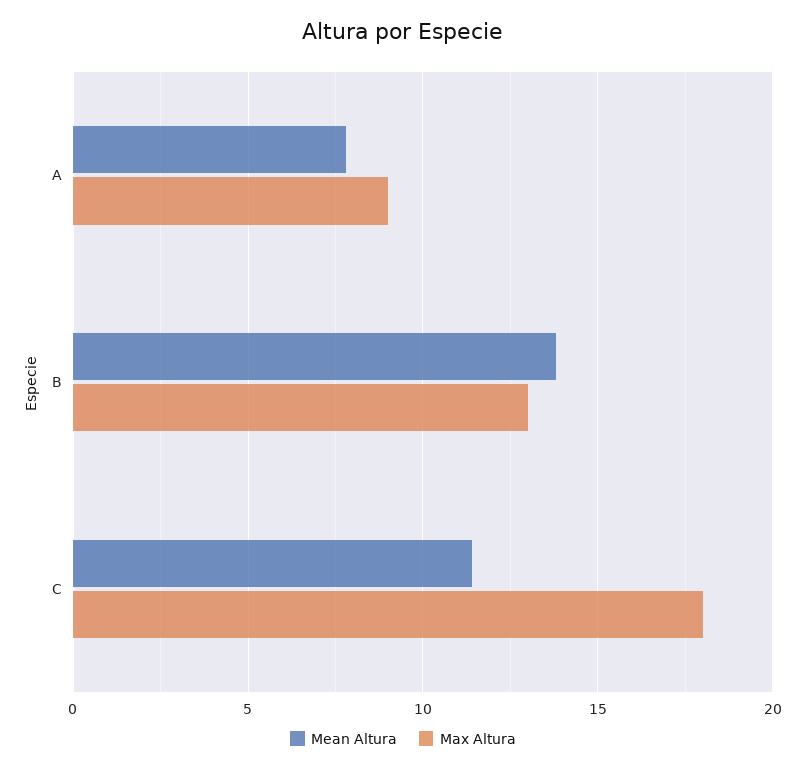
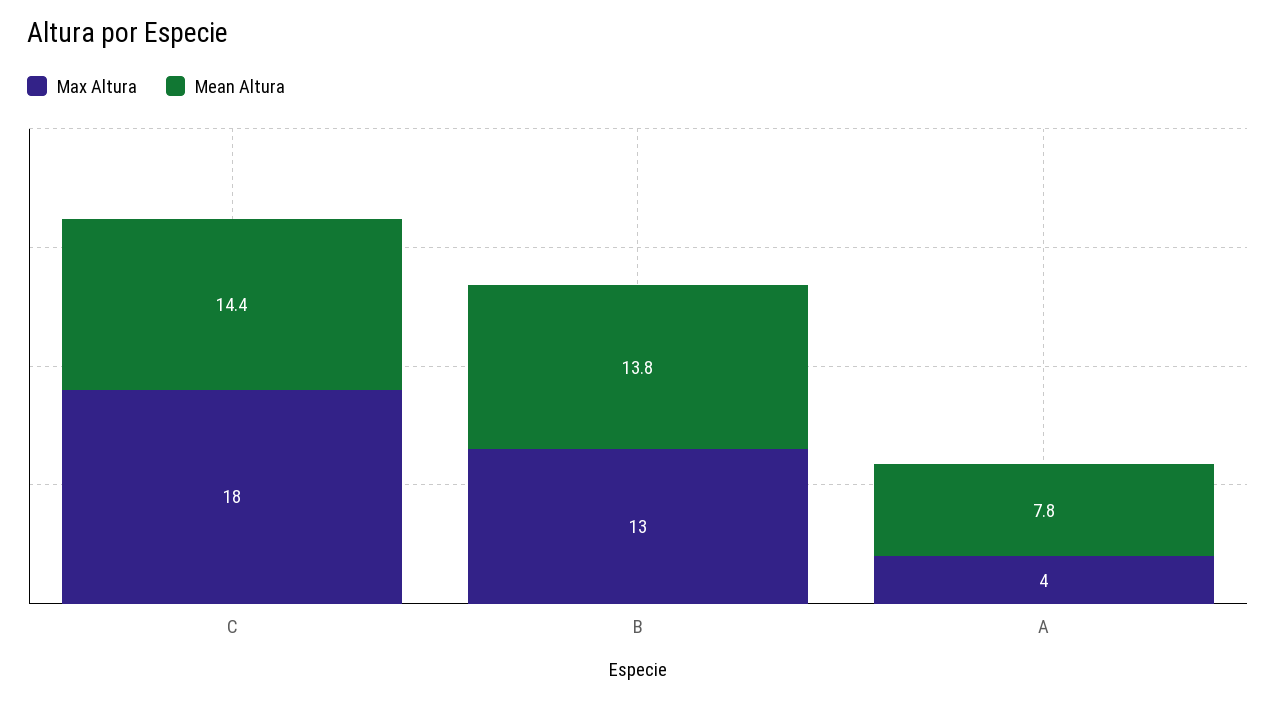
  {
    "Mean Altura": {
      "A": 7.8,
      "B": 13.8,
-     "C": 11.5
+     "C": 14.4
    },
    "Max Altura": {
-     "A": 9,
+     "A": 4,
      "B": 13,
      "C": 18
    }
  }

